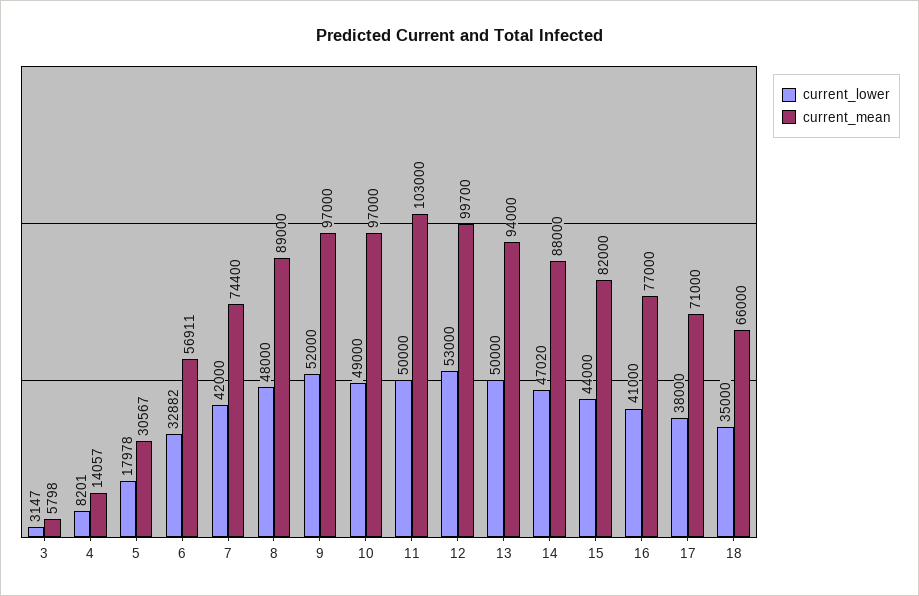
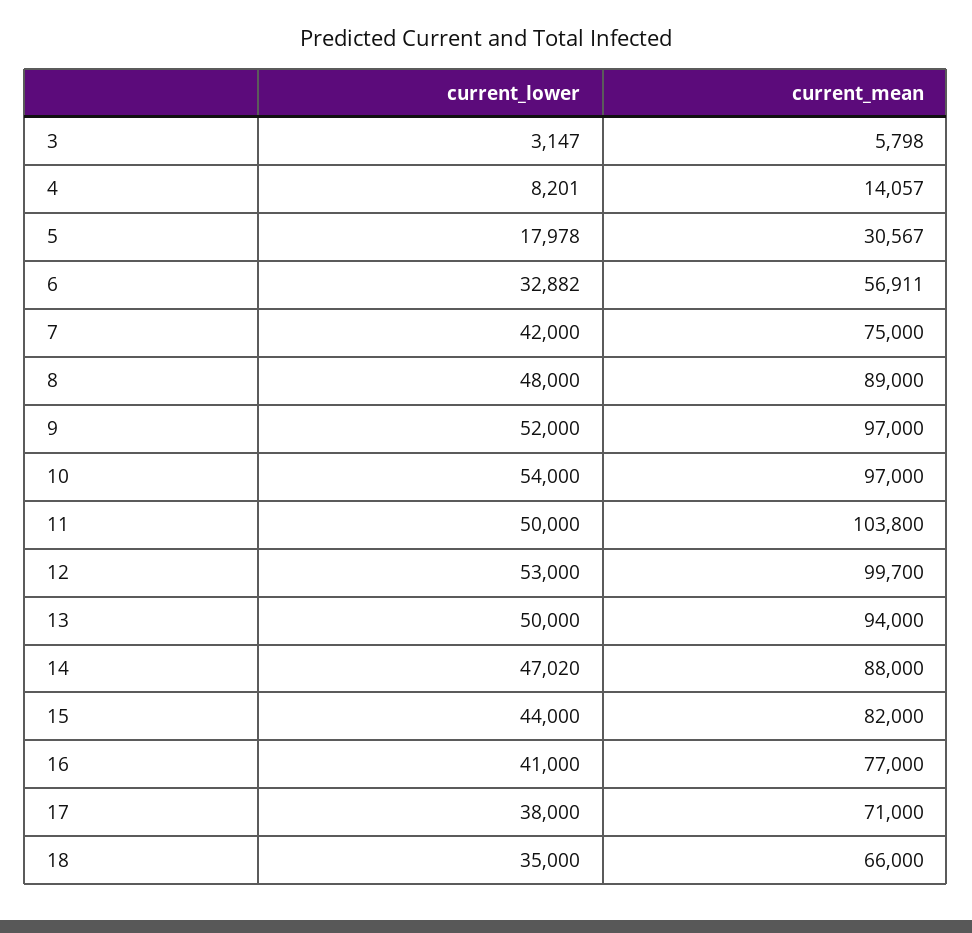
  {
    "current_lower": {
      "3": 3147,
      "4": 8201,
      "5": 17978,
      "6": 32882,
      "7": 42000,
      "8": 48000,
      "9": 52000,
-     "10": 49000,
+     "10": 54000,
      "11": 50000,
      "12": 53000,
      "13": 50000,
      "14": 47020,
      "15": 44000,
      "16": 41000,
      "17": 38000,
      "18": 35000
    },
    "current_mean": {
      "3": 5798,
      "4": 14057,
      "5": 30567,
      "6": 56911,
-     "7": 74400,
+     "7": 75000,
      "8": 89000,
      "9": 97000,
      "10": 97000,
-     "11": 103000,
+     "11": 103800,
      "12": 99700,
      "13": 94000,
      "14": 88000,
      "15": 82000,
      "16": 77000,
      "17": 71000,
      "18": 66000
    }
  }

